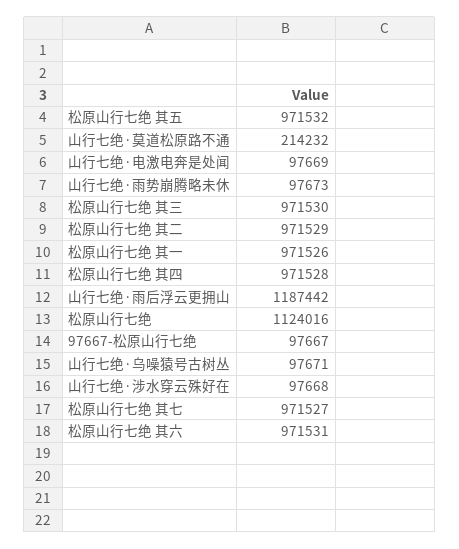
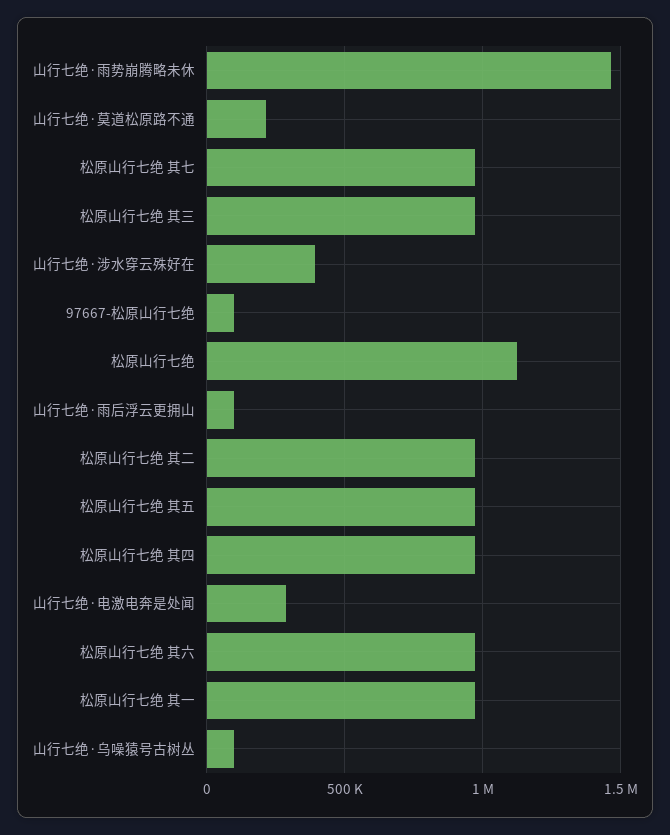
  {
    "松原山行七绝 其五": 971532,
    "山行七绝·莫道松原路不通": 214232,
-   "山行七绝·电激电奔是处闻": 97669,
+   "山行七绝·电激电奔是处闻": 300000,
-   "山行七绝·雨势崩腾略未休": 97673,
+   "山行七绝·雨势崩腾略未休": 1450000,
    "松原山行七绝 其三": 971530,
    "松原山行七绝 其二": 971529,
    "松原山行七绝 其一": 971526,
    "松原山行七绝 其四": 971528,
-   "山行七绝·雨后浮云更拥山": 1187442,
+   "山行七绝·雨后浮云更拥山": 100000,
    "松原山行七绝": 1124016,
    "97667-松原山行七绝": 97667,
    "山行七绝·乌噪猿号古树丛": 97671,
-   "山行七绝·涉水穿云殊好在": 97668,
+   "山行七绝·涉水穿云殊好在": 400000,
    "松原山行七绝 其七": 971527,
    "松原山行七绝 其六": 971531
  }

